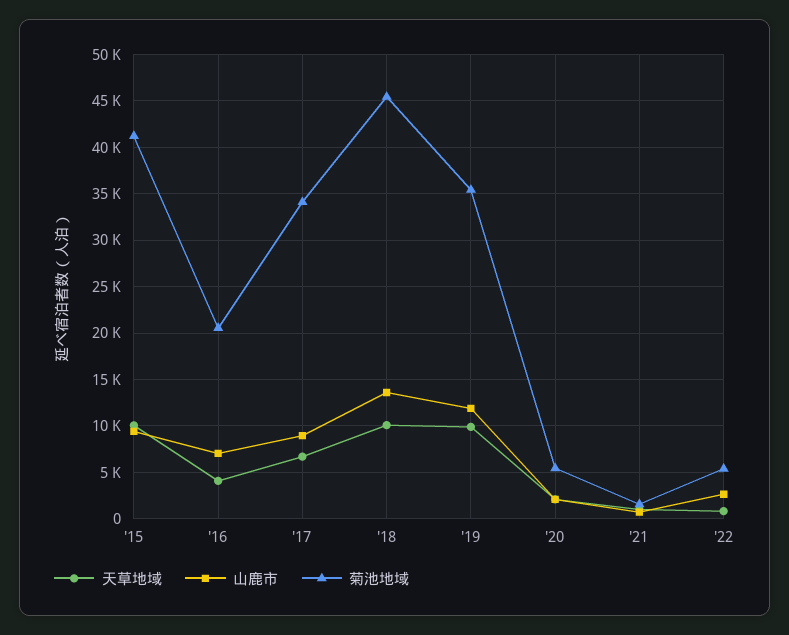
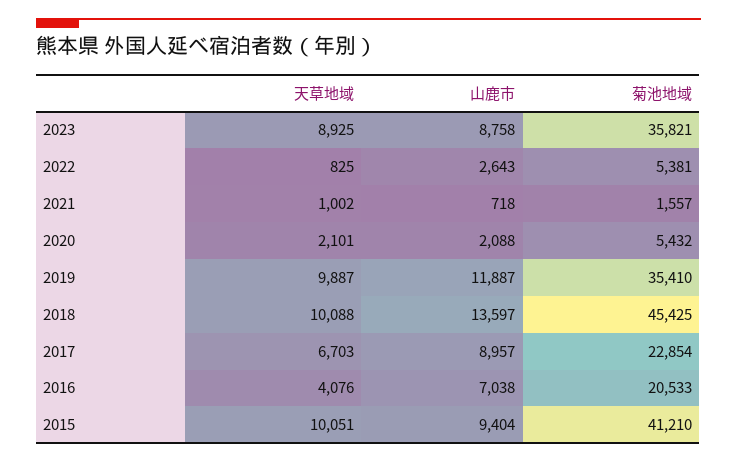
  {
    "天草地域": {
      "'15": 10051,
      "'16": 4076,
      "'17": 6703,
      "'18": 10088,
      "'19": 9887,
      "'20": 2101,
      "'21": 1002,
-     "'22": 825
+     "'22": 825,
+     "2023": 8925
    },
    "山鹿市": {
      "'15": 9404,
      "'16": 7038,
      "'17": 8957,
      "'18": 13597,
      "'19": 11887,
      "'20": 2088,
      "'21": 718,
-     "'22": 2643
+     "'22": 2643,
+     "2023": 8758
    },
    "菊池地域": {
      "'15": 41210,
      "'16": 20533,
-     "'17": 34000,
+     "'17": 22854,
      "'18": 45425,
      "'19": 35410,
      "'20": 5432,
      "'21": 1557,
-     "'22": 5381
+     "'22": 5381,
+     "2023": 35821
    }
  }

